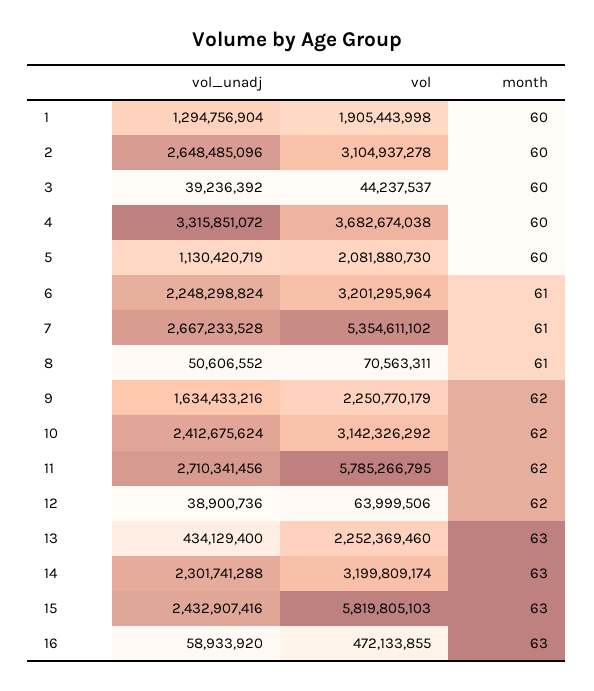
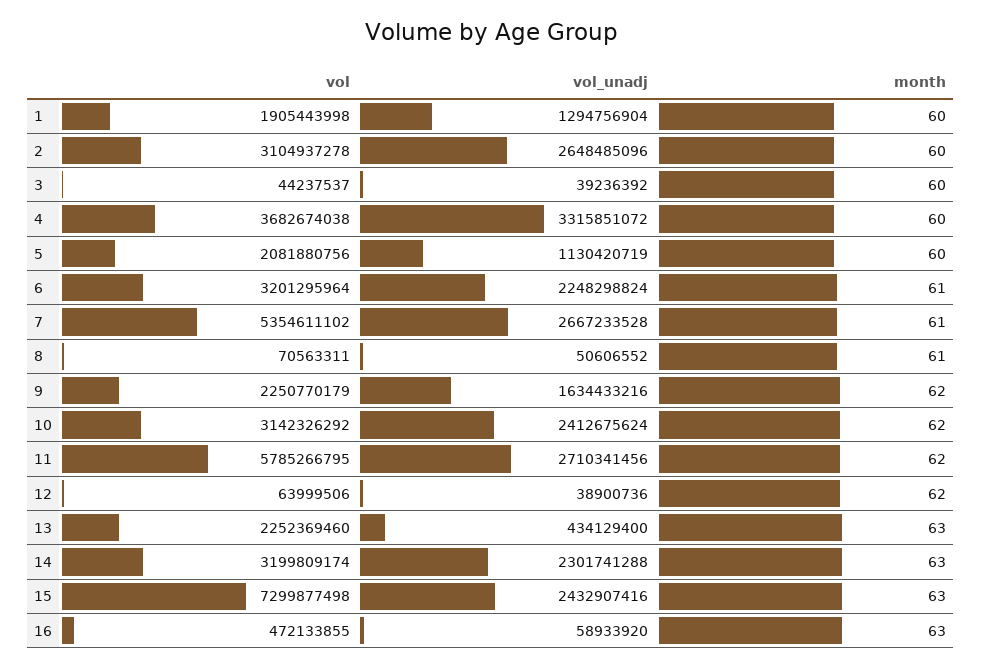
  {
    "vol_unadj": {
      "1": 1294756904,
      "2": 2648485096,
      "3": 39236392,
      "4": 3315851072,
      "5": 1130420719,
      "6": 2248298824,
      "7": 2667233528,
      "8": 50606552,
      "9": 1634433216,
      "10": 2412675624,
      "11": 2710341456,
      "12": 38900736,
      "13": 434129400,
      "14": 2301741288,
      "15": 2432907416,
      "16": 58933920
    },
    "vol": {
      "1": 1905443998,
      "2": 3104937278,
      "3": 44237537,
      "4": 3682674038,
-     "5": 2081880730,
+     "5": 2081880756,
      "6": 3201295964,
      "7": 5354611102,
      "8": 70563311,
      "9": 2250770179,
      "10": 3142326292,
      "11": 5785266795,
      "12": 63999506,
      "13": 2252369460,
      "14": 3199809174,
-     "15": 5819805103,
+     "15": 7299877498,
      "16": 472133855
    },
    "month": {
      "1": 60,
      "2": 60,
      "3": 60,
      "4": 60,
      "5": 60,
      "6": 61,
      "7": 61,
      "8": 61,
      "9": 62,
      "10": 62,
      "11": 62,
      "12": 62,
      "13": 63,
      "14": 63,
      "15": 63,
      "16": 63
    }
  }

